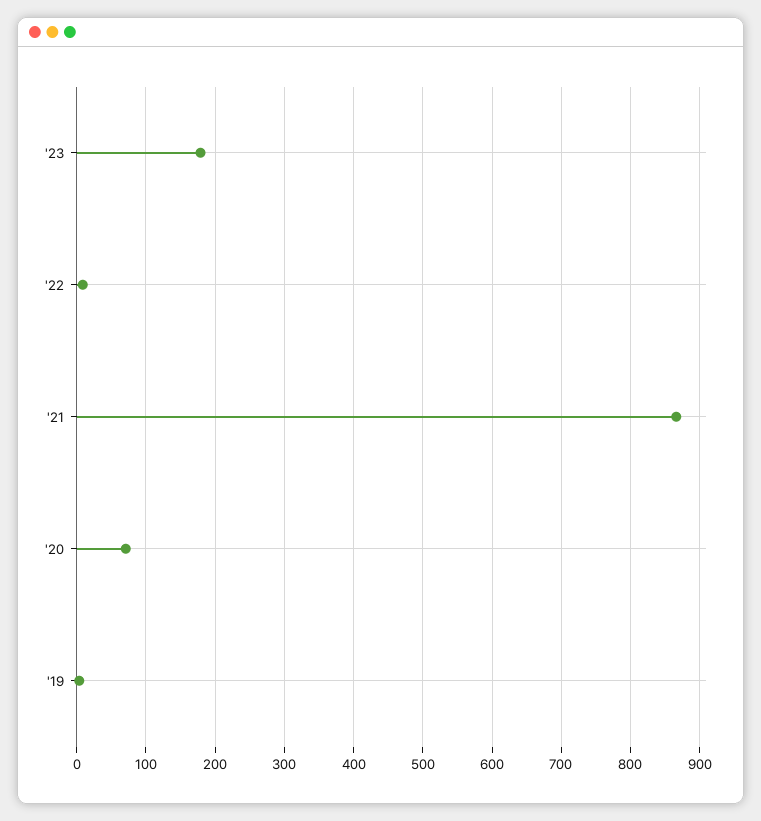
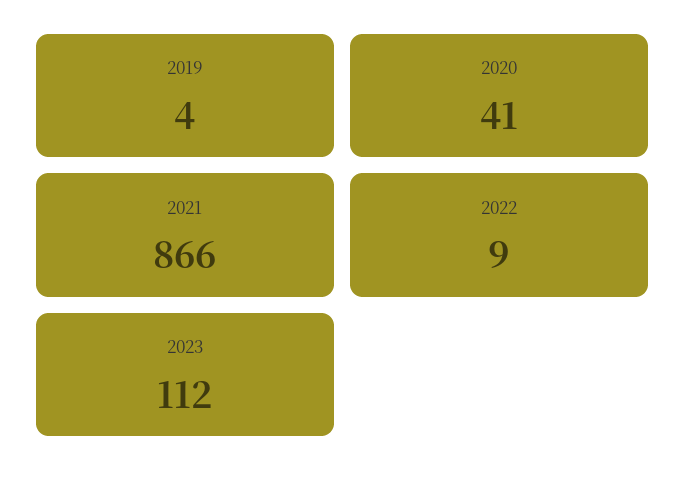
  {
-   "'23": 180,
+   "'23": 112,
    "'22": 9,
    "'21": 866,
-   "'20": 70,
+   "'20": 41,
    "'19": 4
  }

